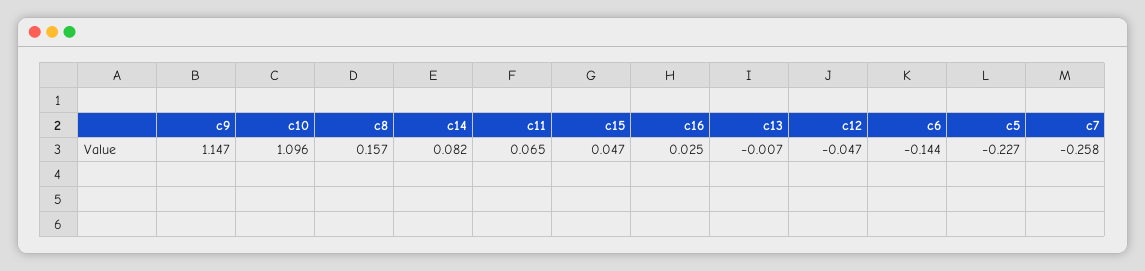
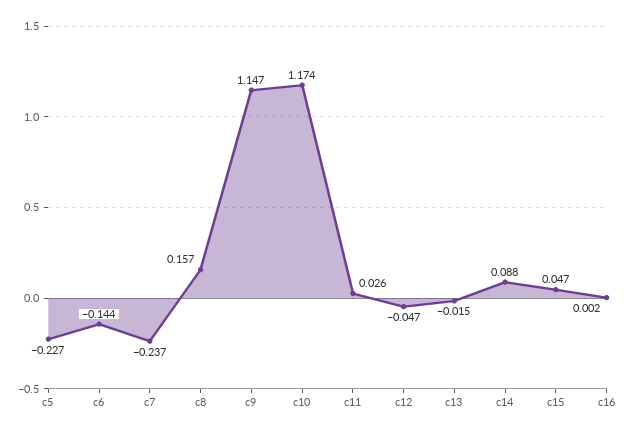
  {
    "c9": 1.147,
-   "c10": 1.096,
+   "c10": 1.174,
    "c8": 0.157,
-   "c14": 0.082,
+   "c14": 0.088,
-   "c11": 0.065,
+   "c11": 0.026,
    "c15": 0.047,
-   "c16": 0.025,
+   "c16": 0.002,
-   "c13": -0.007,
+   "c13": -0.015,
    "c12": -0.047,
    "c6": -0.144,
    "c5": -0.227,
-   "c7": -0.258
+   "c7": -0.237
  }

